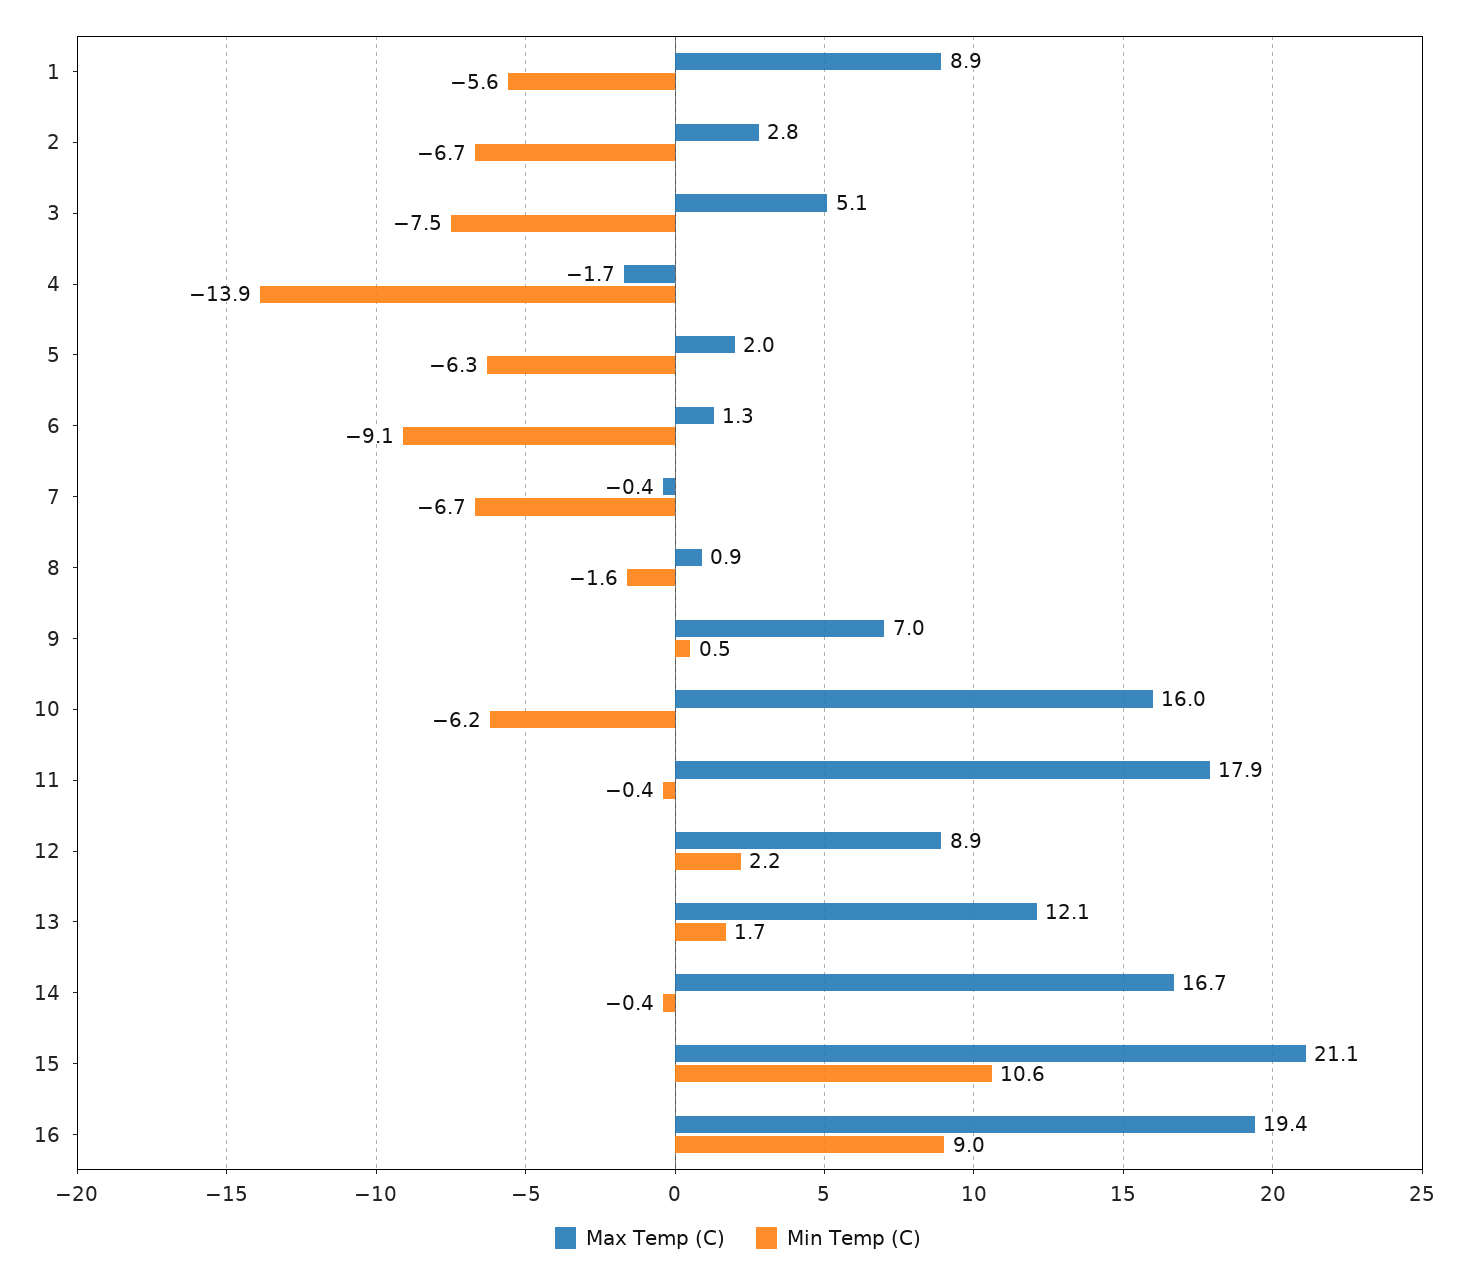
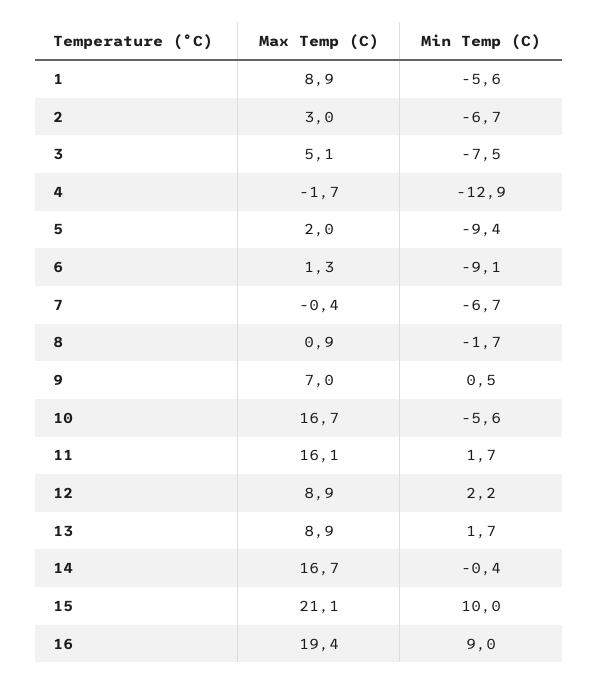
  {
    "Max Temp (C)": {
      "1": 8.9,
-     "2": 2.8,
+     "2": 3,
      "3": 5.1,
      "4": -1.7,
      "5": 2,
      "6": 1.3,
      "7": -0.4,
      "8": 0.9,
      "9": 7,
-     "10": 16,
+     "10": 16.7,
-     "11": 17.9,
+     "11": 16.1,
      "12": 8.9,
-     "13": 12.1,
+     "13": 8.9,
      "14": 16.7,
      "15": 21.1,
      "16": 19.4
    },
    "Min Temp (C)": {
      "1": -5.6,
      "2": -6.7,
      "3": -7.5,
-     "4": -13.9,
+     "4": -12.9,
-     "5": -6.3,
+     "5": -9.4,
      "6": -9.1,
      "7": -6.7,
-     "8": -1.6,
+     "8": -1.7,
      "9": 0.5,
-     "10": -6.2,
+     "10": -5.6,
-     "11": -0.4,
+     "11": 1.7,
      "12": 2.2,
      "13": 1.7,
      "14": -0.4,
-     "15": 10.6,
+     "15": 10,
      "16": 9
    }
  }

